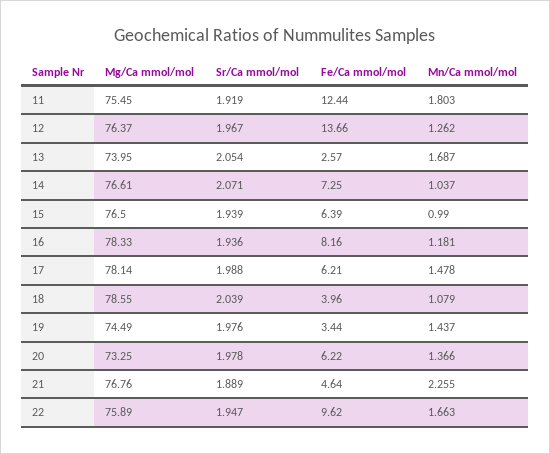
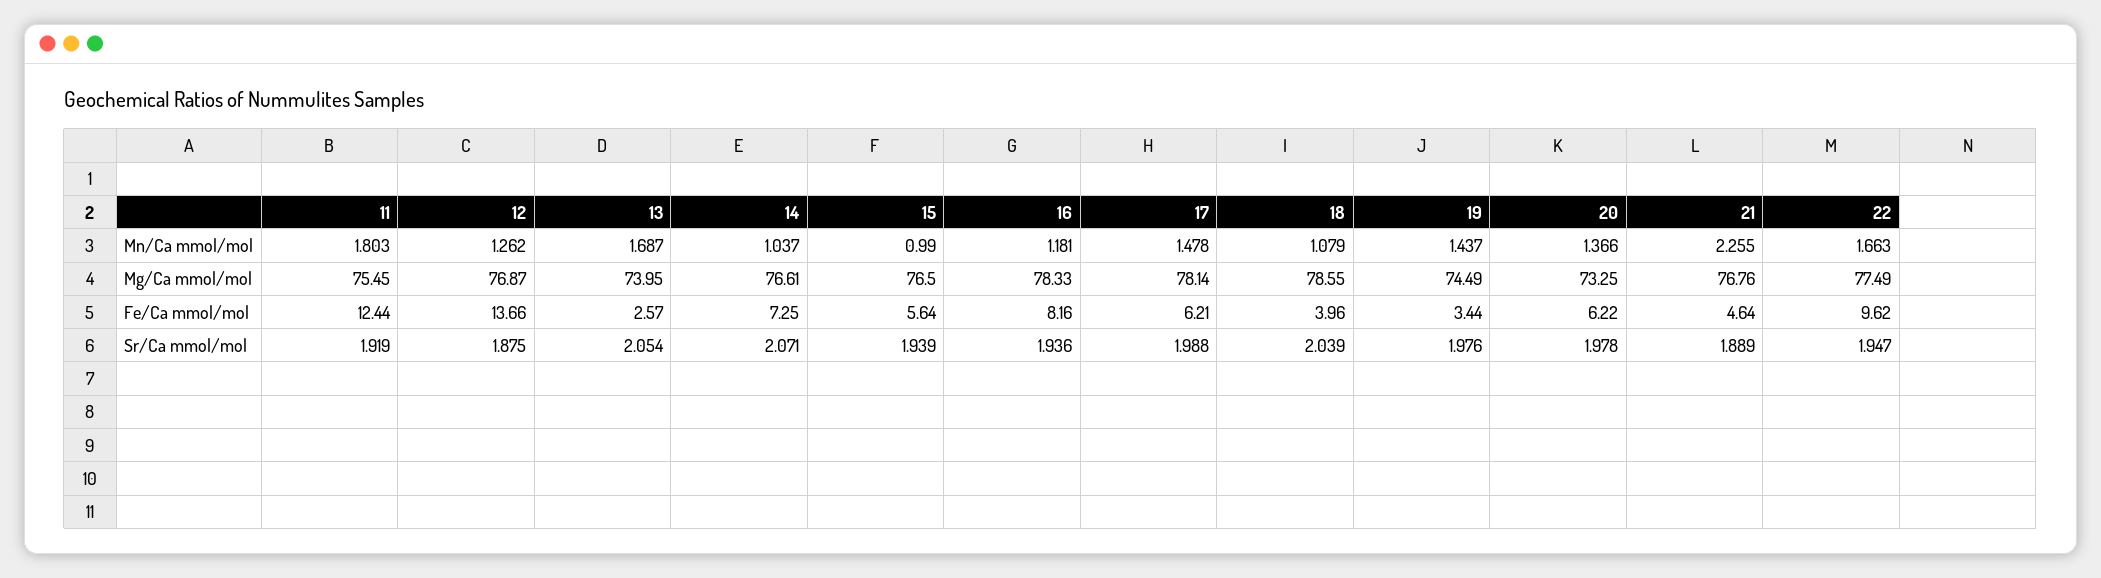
  {
    "Mg/Ca mmol/mol": {
      "11": 75.45,
-     "12": 76.37,
+     "12": 76.87,
      "13": 73.95,
      "14": 76.61,
      "15": 76.5,
      "16": 78.33,
      "17": 78.14,
      "18": 78.55,
      "19": 74.49,
      "20": 73.25,
      "21": 76.76,
-     "22": 75.89
+     "22": 77.49
    },
    "Sr/Ca mmol/mol": {
      "11": 1.919,
-     "12": 1.967,
+     "12": 1.875,
      "13": 2.054,
      "14": 2.071,
      "15": 1.939,
      "16": 1.936,
      "17": 1.988,
      "18": 2.039,
      "19": 1.976,
      "20": 1.978,
      "21": 1.889,
      "22": 1.947
    },
    "Fe/Ca mmol/mol": {
      "11": 12.44,
      "12": 13.66,
      "13": 2.57,
      "14": 7.25,
-     "15": 6.39,
+     "15": 5.64,
      "16": 8.16,
      "17": 6.21,
      "18": 3.96,
      "19": 3.44,
      "20": 6.22,
      "21": 4.64,
      "22": 9.62
    },
    "Mn/Ca mmol/mol": {
      "11": 1.803,
      "12": 1.262,
      "13": 1.687,
      "14": 1.037,
      "15": 0.99,
      "16": 1.181,
      "17": 1.478,
      "18": 1.079,
      "19": 1.437,
      "20": 1.366,
      "21": 2.255,
      "22": 1.663
    }
  }

